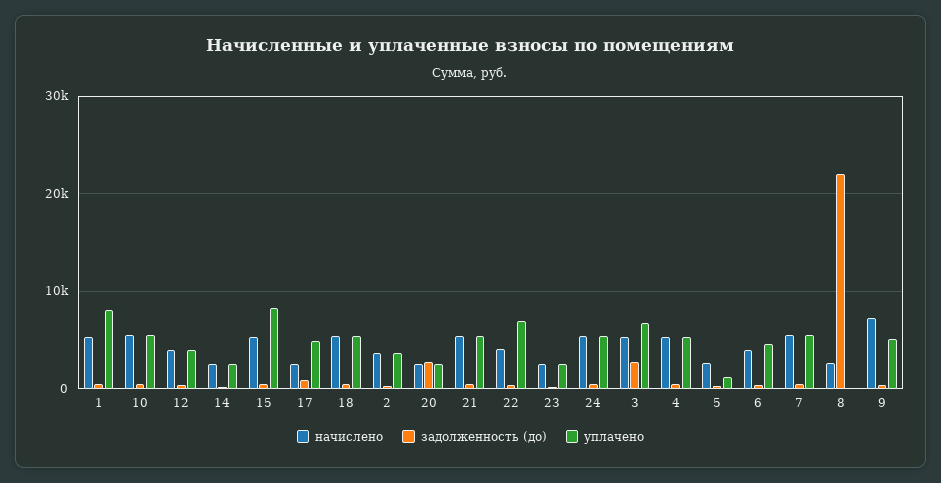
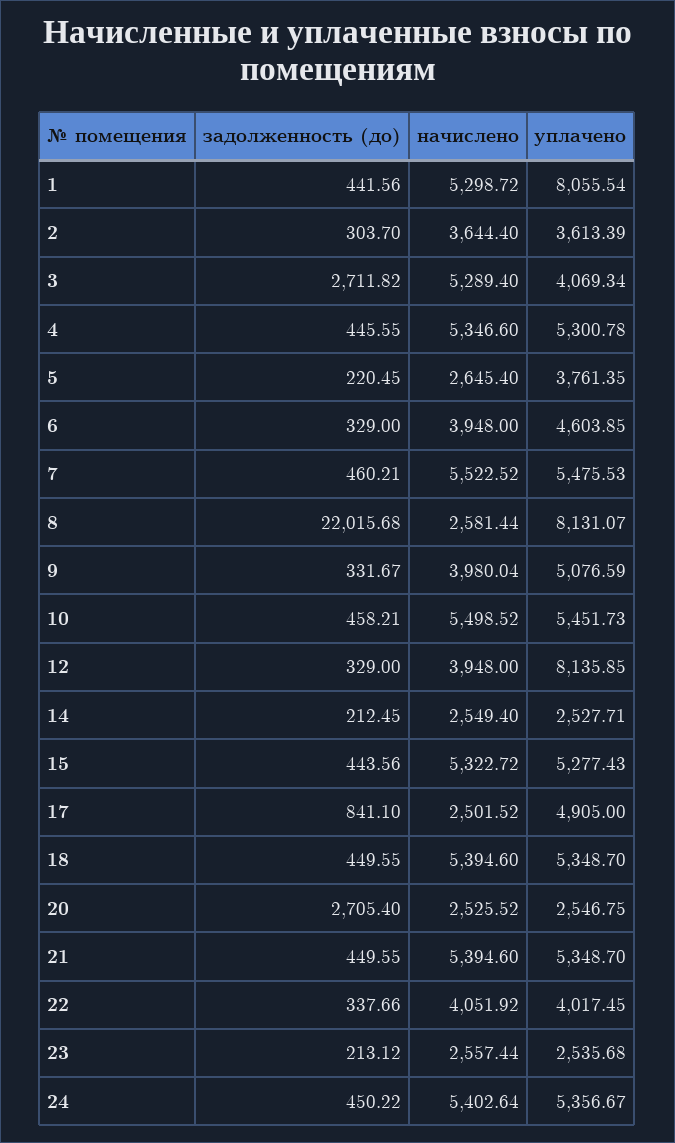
  {
    "начислено": {
      "1": 5298.72,
      "10": 5498.52,
      "12": 3948,
      "14": 2549.4,
      "15": 5322.72,
      "17": 2501.52,
      "18": 5394.6,
      "2": 3644.4,
      "20": 2525.52,
      "21": 5394.6,
      "22": 4051.92,
      "23": 2557.44,
      "24": 5402.64,
      "3": 5289.4,
      "4": 5346.6,
      "5": 2645.4,
      "6": 3948,
      "7": 5522.52,
      "8": 2581.44,
-     "9": 7000
+     "9": 3980.04
    },
    "задолженность (до)": {
      "1": 441.56,
      "10": 458.21,
      "12": 329,
      "14": 212.45,
      "15": 443.56,
      "17": 841.1,
      "18": 449.55,
      "2": 303.7,
      "20": 2705.4,
      "21": 449.55,
      "22": 337.66,
      "23": 213.12,
      "24": 450.22,
      "3": 2711.82,
      "4": 445.55,
      "5": 220.45,
      "6": 329,
      "7": 460.21,
      "8": 22015.68,
      "9": 331.67
    },
    "уплачено": {
      "1": 8055.54,
      "10": 5451.73,
-     "12": 4000,
+     "12": 8135.85,
      "14": 2527.71,
-     "15": 8000,
+     "15": 5277.43,
      "17": 4905,
      "18": 5348.7,
      "2": 3613.39,
      "20": 2546.75,
      "21": 5348.7,
-     "22": 7000,
+     "22": 4017.45,
      "23": 2535.68,
      "24": 5356.67,
-     "3": 7000,
+     "3": 4069.34,
      "4": 5300.78,
-     "5": 1000,
+     "5": 3761.35,
      "6": 4603.85,
      "7": 5475.53,
-     "8": 0,
+     "8": 8131.07,
      "9": 5076.59
    }
  }

